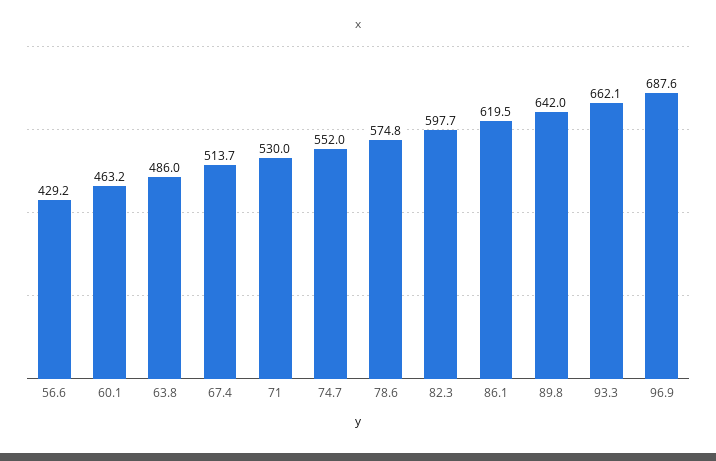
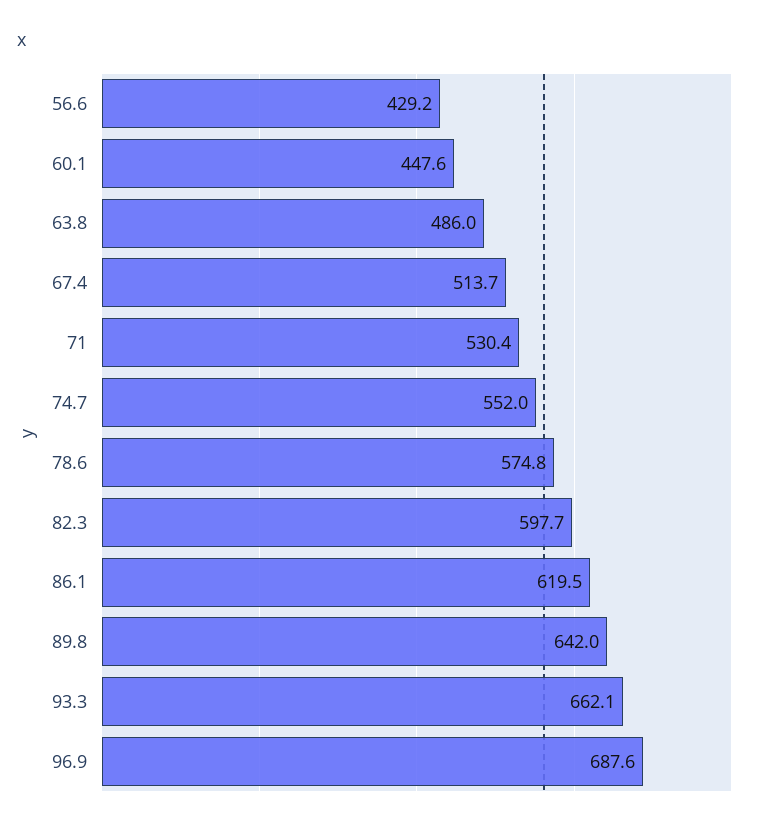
  {
    "56.6": 429.2,
-   "60.1": 463.2,
+   "60.1": 447.6,
    "63.8": 486,
    "67.4": 513.7,
-   "71": 530,
+   "71": 530.4,
    "74.7": 552,
    "78.6": 574.8,
    "82.3": 597.7,
    "86.1": 619.5,
    "89.8": 642,
    "93.3": 662.1,
    "96.9": 687.6
  }

